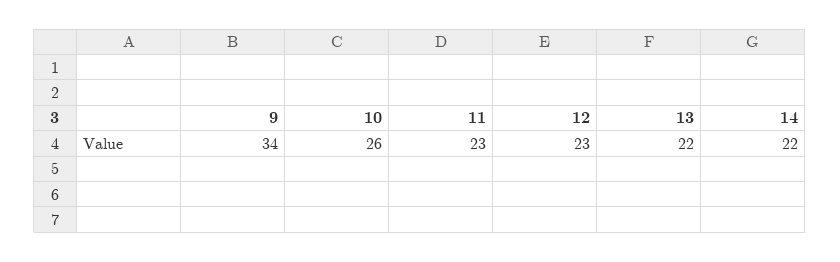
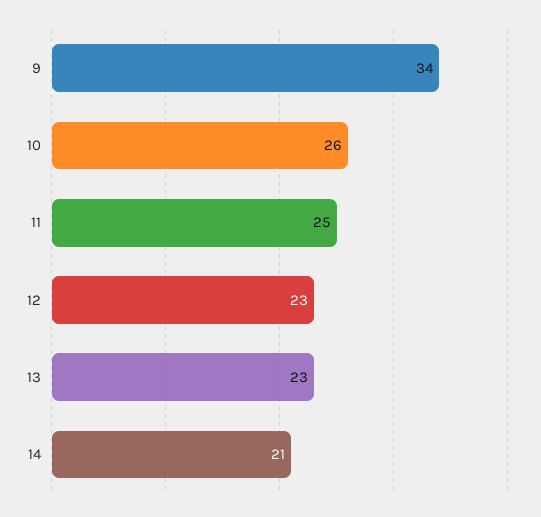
  {
    "9": 34,
    "10": 26,
-   "11": 23,
+   "11": 25,
    "12": 23,
-   "13": 22,
+   "13": 23,
-   "14": 22
+   "14": 21
  }

